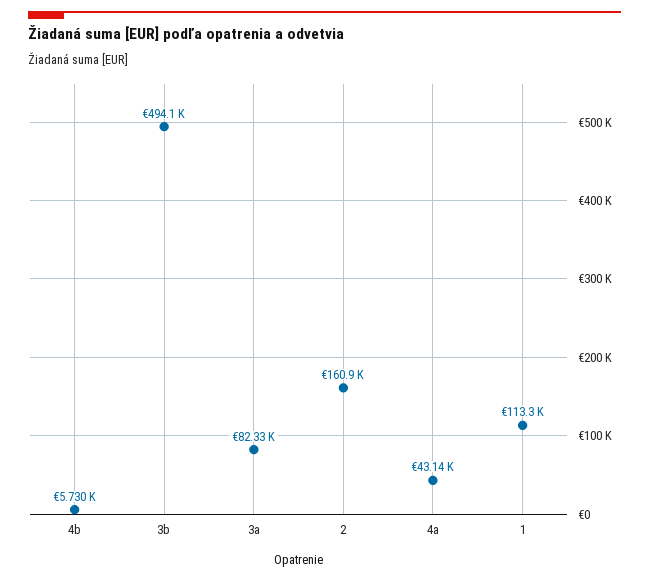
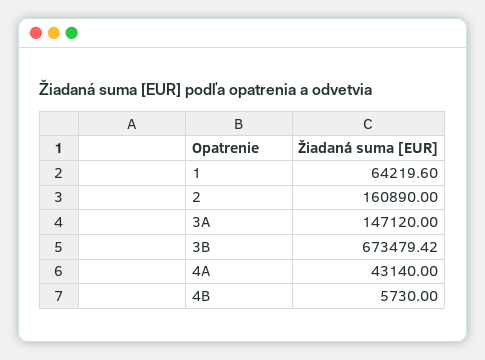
  {
    "4b": 5730,
-   "3b": 494100,
+   "3b": 673479.42,
-   "3a": 82330,
+   "3a": 147120,
    "2": 160890,
    "4a": 43140,
-   "1": 113300
+   "1": 64219.6
  }

